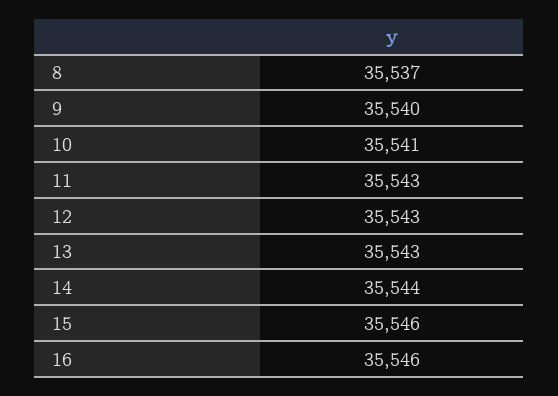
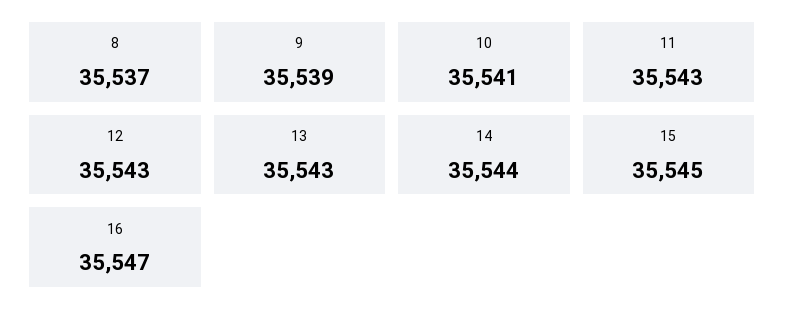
  {
    "8": 35537,
-   "9": 35540,
+   "9": 35539,
    "10": 35541,
    "11": 35543,
    "12": 35543,
    "13": 35543,
    "14": 35544,
-   "15": 35546,
+   "15": 35545,
-   "16": 35546
+   "16": 35547
  }

